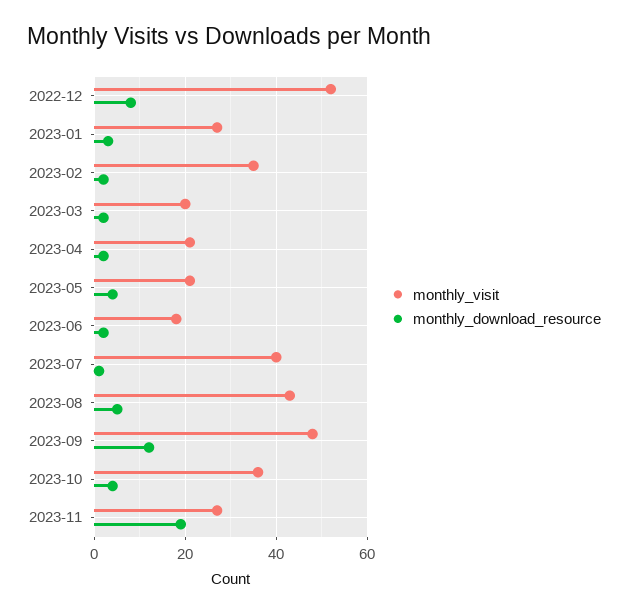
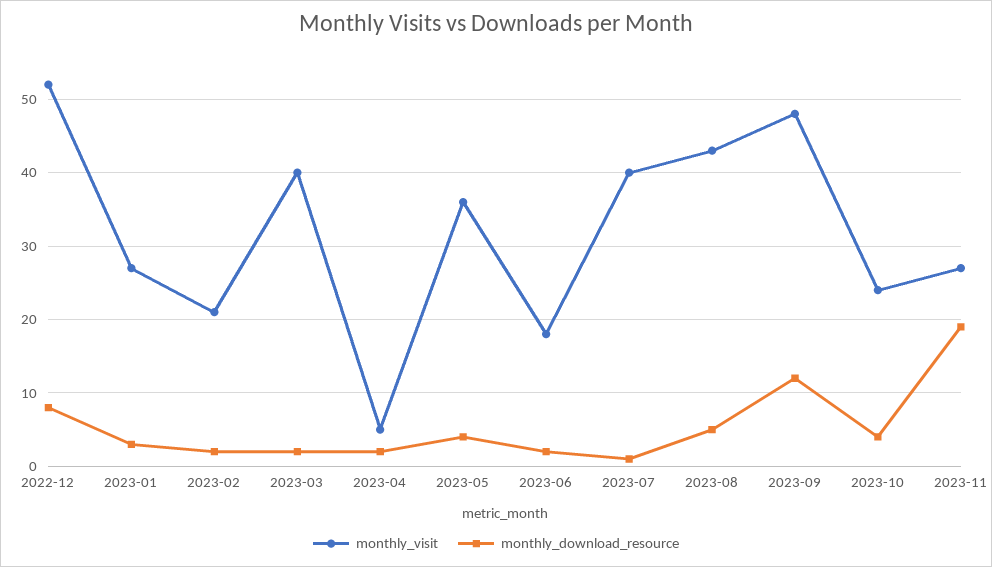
  {
    "monthly_visit": {
      "2022-12": 52,
      "2023-01": 27,
-     "2023-02": 35,
+     "2023-02": 21,
-     "2023-03": 20,
+     "2023-03": 40,
-     "2023-04": 20,
+     "2023-04": 5,
-     "2023-05": 20,
+     "2023-05": 36,
      "2023-06": 18,
      "2023-07": 40,
      "2023-08": 43,
      "2023-09": 48,
-     "2023-10": 35,
+     "2023-10": 24,
      "2023-11": 27
    },
    "monthly_download_resource": {
      "2022-12": 8,
      "2023-01": 3,
      "2023-02": 2,
      "2023-03": 2,
      "2023-04": 2,
      "2023-05": 4,
      "2023-06": 2,
      "2023-07": 1,
      "2023-08": 5,
      "2023-09": 12,
      "2023-10": 4,
      "2023-11": 19
    }
  }

